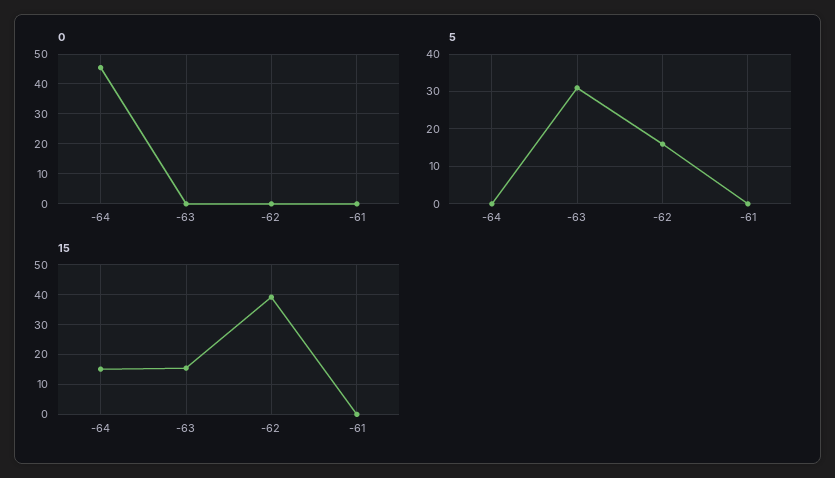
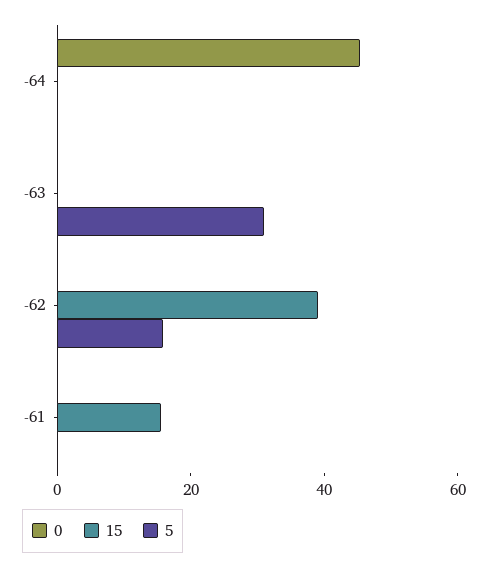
  {
    "0": {
      "-64": 45,
      "-63": 0,
      "-62": 0,
      "-61": 0
    },
    "5": {
      "-64": 0,
      "-63": 30,
      "-62": 16,
      "-61": 0
    },
    "15": {
-     "-64": 15,
+     "-64": 0,
-     "-63": 15,
+     "-63": 0,
      "-62": 40,
-     "-61": 0
+     "-61": 15
    }
  }

